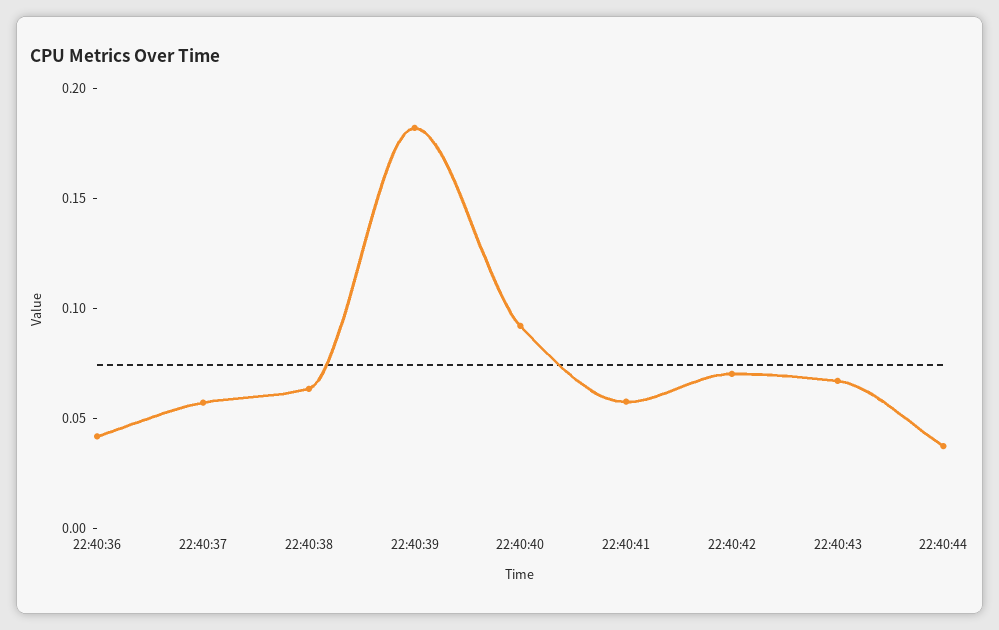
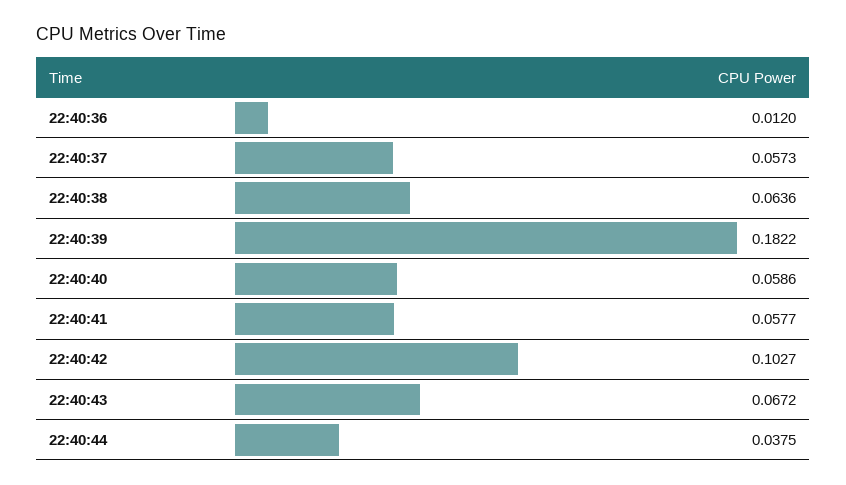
  {
-   "22:40:36": 0.04,
+   "22:40:36": 0.012,
    "22:40:37": 0.0573,
    "22:40:38": 0.0636,
    "22:40:39": 0.1822,
-   "22:40:40": 0.09,
+   "22:40:40": 0.0586,
    "22:40:41": 0.0577,
-   "22:40:42": 0.07,
+   "22:40:42": 0.1027,
    "22:40:43": 0.0672,
    "22:40:44": 0.0375
  }

